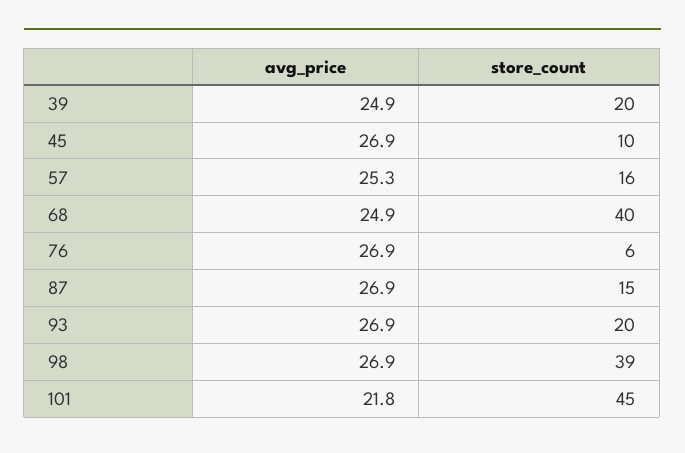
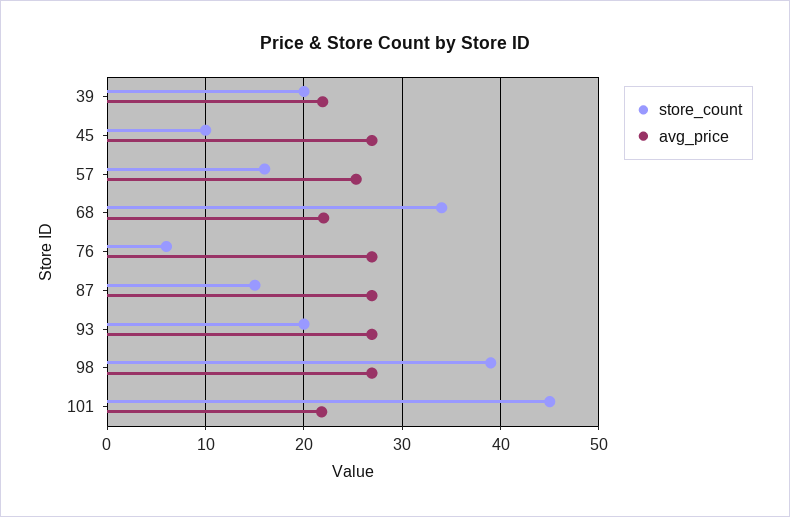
  {
    "avg_price": {
-     "39": 24.9,
+     "39": 22,
      "45": 26.9,
      "57": 25.3,
-     "68": 24.9,
+     "68": 22,
      "76": 26.9,
      "87": 26.9,
      "93": 26.9,
      "98": 26.9,
      "101": 21.8
    },
    "store_count": {
      "39": 20,
      "45": 10,
      "57": 16,
-     "68": 40,
+     "68": 34,
      "76": 6,
      "87": 15,
      "93": 20,
      "98": 39,
      "101": 45
    }
  }

